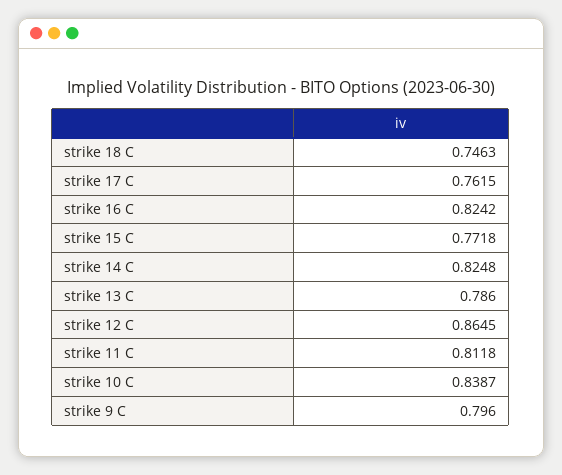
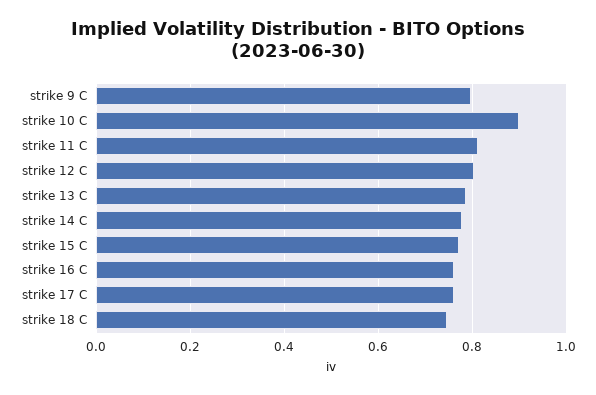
  {
    "strike 18 C": 0.7463,
    "strike 17 C": 0.7615,
-   "strike 16 C": 0.8242,
+   "strike 16 C": 0.76,
    "strike 15 C": 0.7718,
-   "strike 14 C": 0.8248,
+   "strike 14 C": 0.78,
    "strike 13 C": 0.786,
-   "strike 12 C": 0.8645,
+   "strike 12 C": 0.8,
    "strike 11 C": 0.8118,
-   "strike 10 C": 0.8387,
+   "strike 10 C": 0.9,
    "strike 9 C": 0.796
  }

